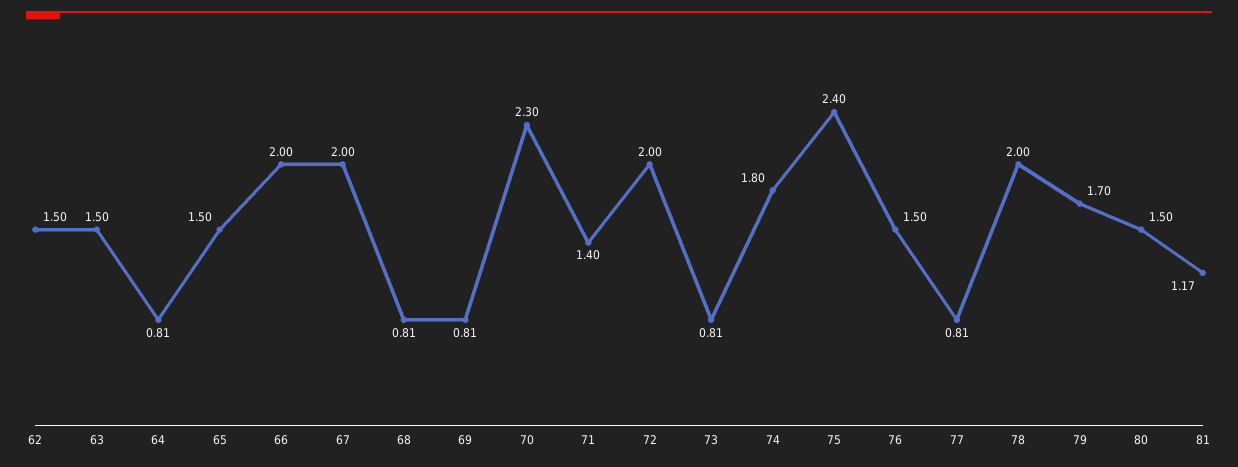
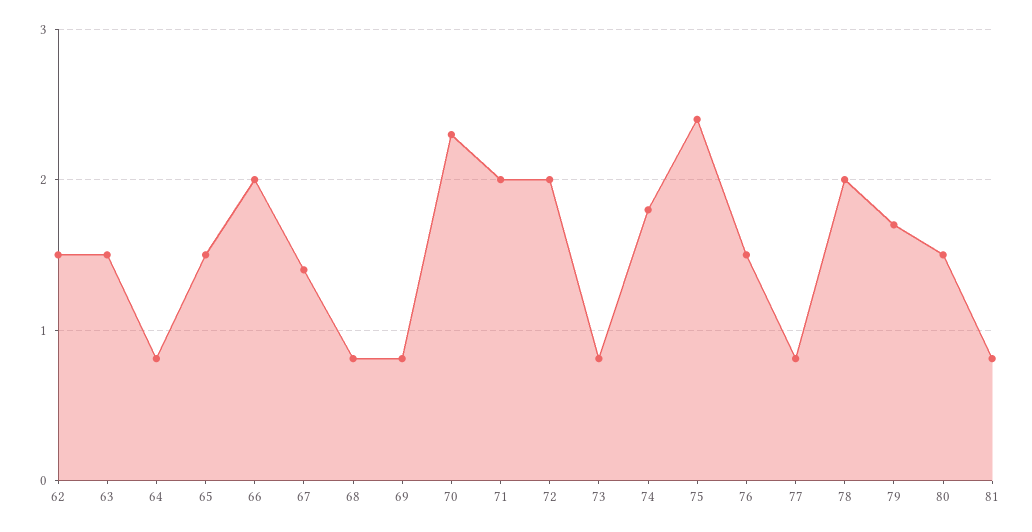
  {
    "62": 1.5,
    "63": 1.5,
    "64": 0.81,
    "65": 1.5,
    "66": 2,
-   "67": 2,
+   "67": 1.4,
    "68": 0.81,
    "69": 0.81,
    "70": 2.3,
-   "71": 1.4,
+   "71": 2,
    "72": 2,
    "73": 0.81,
    "74": 1.8,
    "75": 2.4,
    "76": 1.5,
    "77": 0.81,
    "78": 2,
    "79": 1.7,
    "80": 1.5,
-   "81": 1.17
+   "81": 0.8
  }

